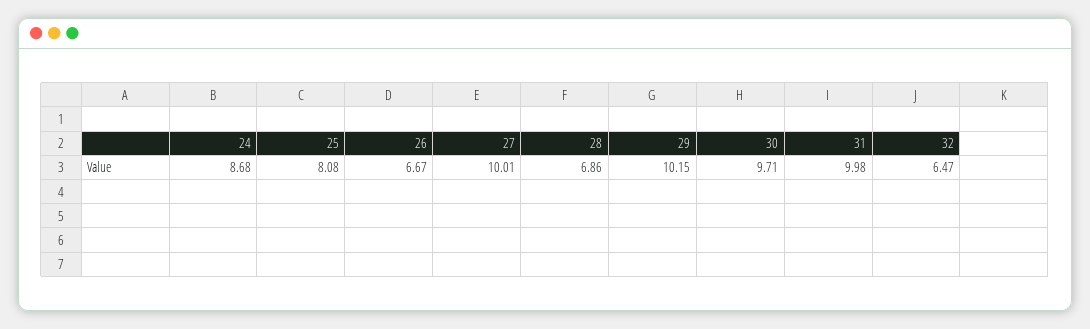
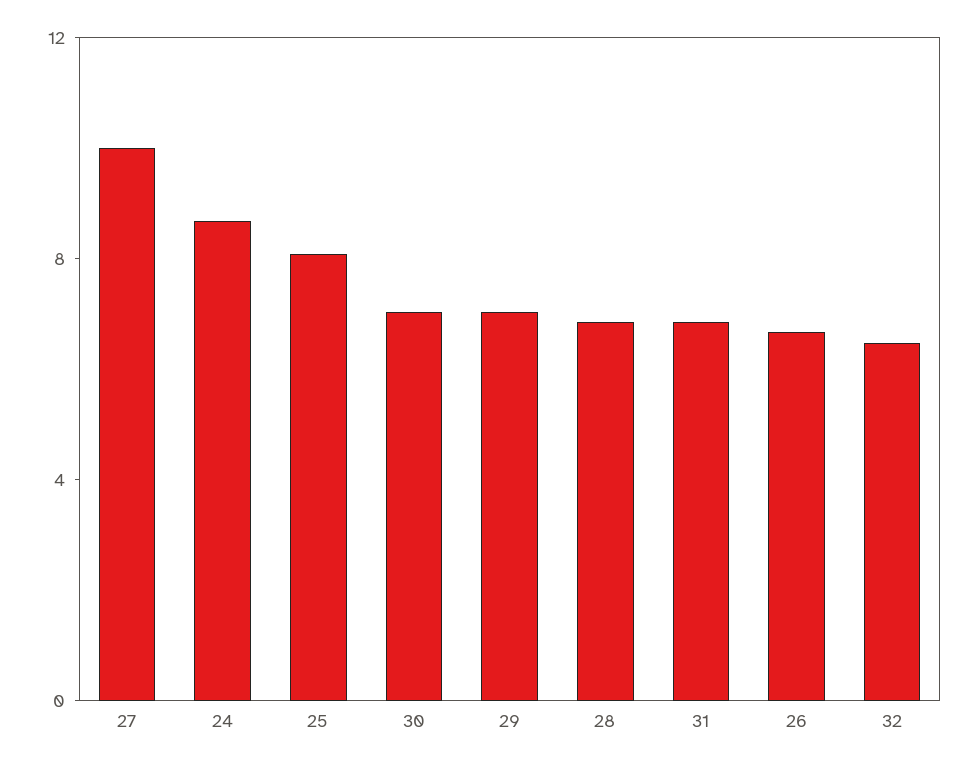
  {
    "24": 8.68,
    "25": 8.08,
    "26": 6.67,
    "27": 10.01,
    "28": 6.86,
-   "29": 10.15,
+   "29": 7,
-   "30": 9.71,
+   "30": 7,
-   "31": 9.98,
+   "31": 7,
    "32": 6.47
  }

